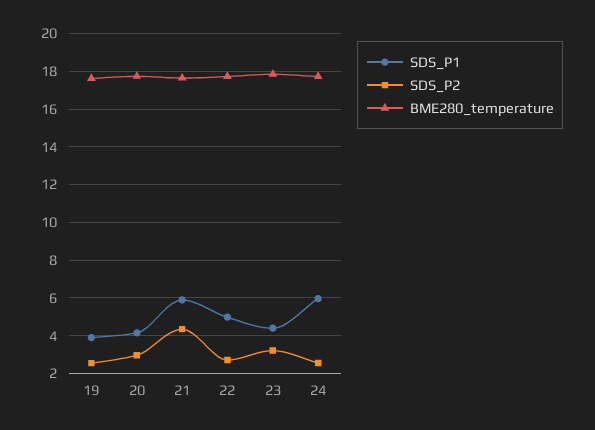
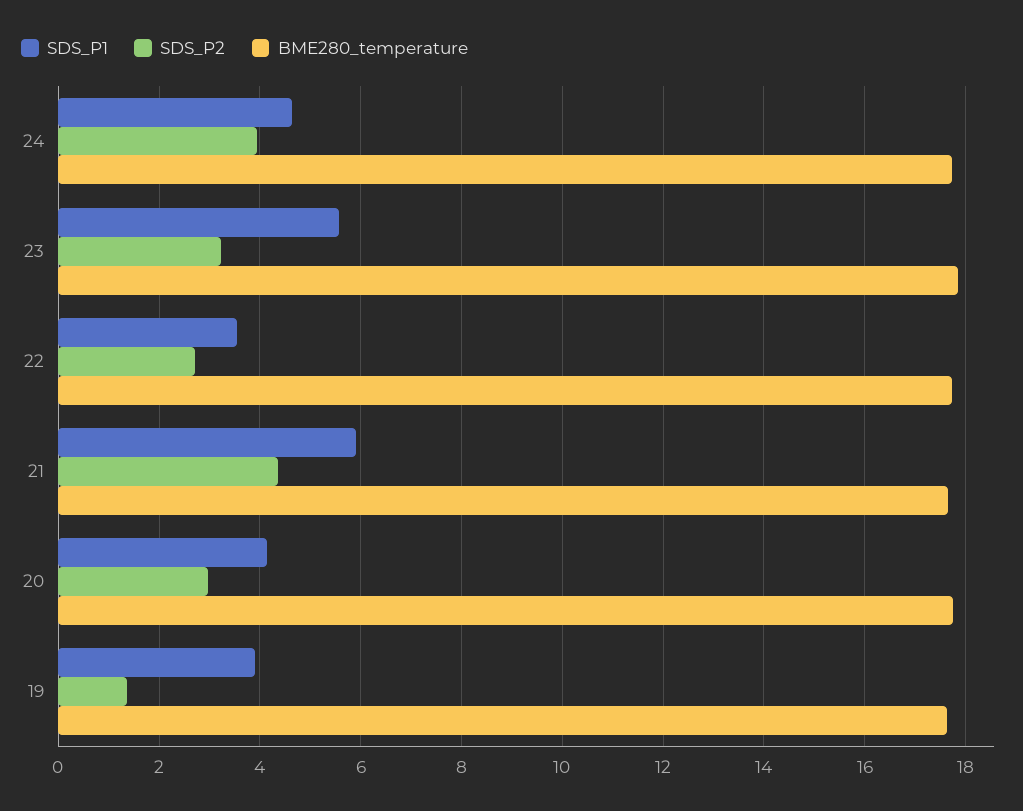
  {
    "SDS_P1": {
      "19": 4,
      "20": 4.2,
      "21": 6,
-     "22": 5,
+     "22": 3.6,
-     "23": 4.5,
+     "23": 5.6,
-     "24": 6
+     "24": 4.6
    },
    "SDS_P2": {
-     "19": 2.5,
+     "19": 1.4,
      "20": 3,
      "21": 4.4,
      "22": 2.8,
      "23": 3.2,
-     "24": 2.5
+     "24": 4
    },
    "BME280_temperature": {
      "19": 17.6,
      "20": 17.8,
      "21": 17.6,
      "22": 17.8,
      "23": 17.8,
      "24": 17.8
    }
  }

